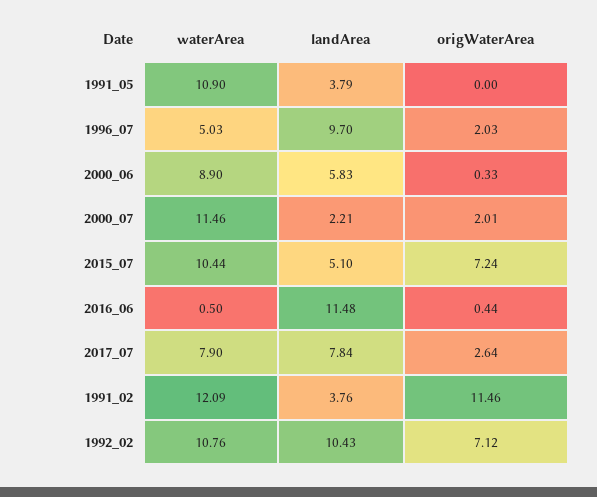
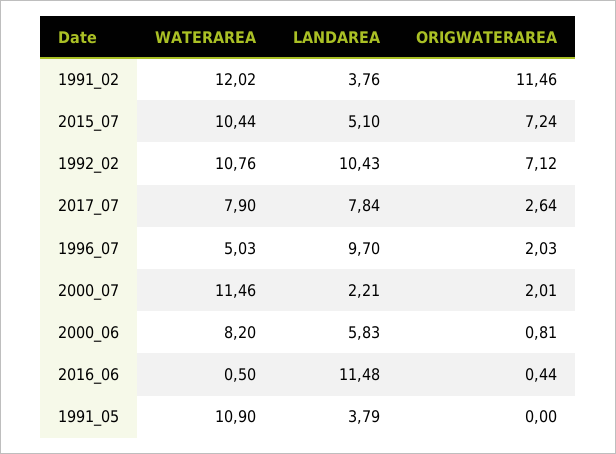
  {
    "waterArea": {
      "1991_05": 10.9,
      "1996_07": 5.03,
-     "2000_06": 8.9,
+     "2000_06": 8.2,
      "2000_07": 11.46,
      "2015_07": 10.44,
      "2016_06": 0.5,
      "2017_07": 7.9,
-     "1991_02": 12.09,
+     "1991_02": 12.02,
      "1992_02": 10.76
    },
    "landArea": {
      "1991_05": 3.79,
      "1996_07": 9.7,
      "2000_06": 5.83,
      "2000_07": 2.21,
      "2015_07": 5.1,
      "2016_06": 11.48,
      "2017_07": 7.84,
      "1991_02": 3.76,
      "1992_02": 10.43
    },
    "origWaterArea": {
      "1991_05": 0,
      "1996_07": 2.03,
-     "2000_06": 0.33,
+     "2000_06": 0.81,
      "2000_07": 2.01,
      "2015_07": 7.24,
      "2016_06": 0.44,
      "2017_07": 2.64,
      "1991_02": 11.46,
      "1992_02": 7.12
    }
  }

